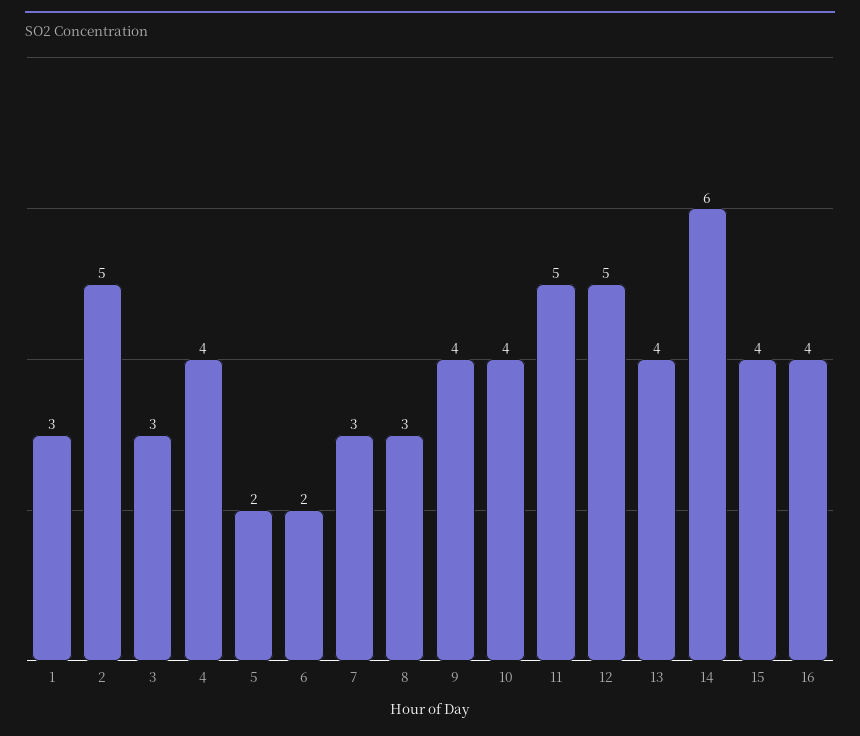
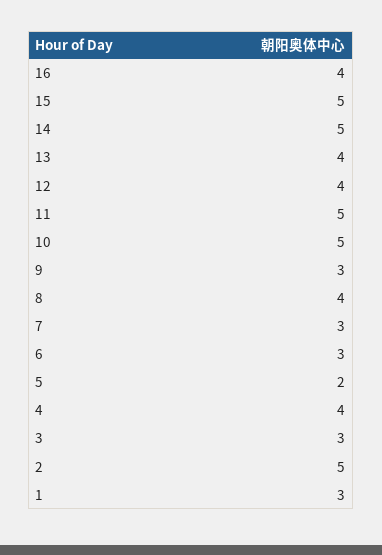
  {
    "1": 3,
    "2": 5,
    "3": 3,
    "4": 4,
    "5": 2,
-   "6": 2,
+   "6": 3,
    "7": 3,
-   "8": 3,
+   "8": 4,
-   "9": 4,
+   "9": 3,
-   "10": 4,
+   "10": 5,
    "11": 5,
-   "12": 5,
+   "12": 4,
    "13": 4,
-   "14": 6,
+   "14": 5,
-   "15": 4,
+   "15": 5,
    "16": 4
  }

